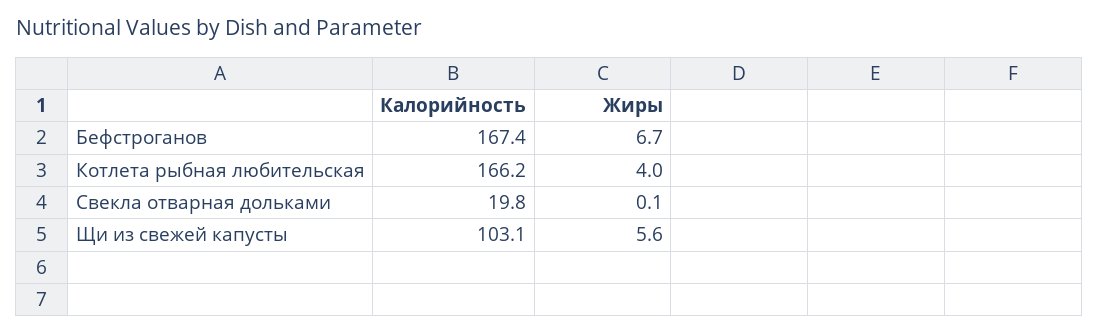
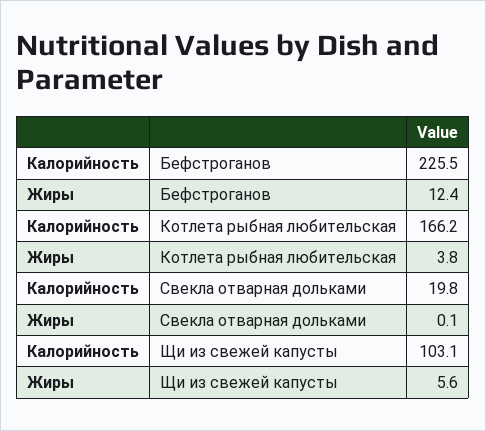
  {
    "Калорийность": {
-     "Бефстроганов": 167.4,
+     "Бефстроганов": 225.5,
      "Котлета рыбная любительская": 166.2,
      "Свекла отварная дольками": 19.8,
      "Щи из свежей капусты": 103.1
    },
    "Жиры": {
-     "Бефстроганов": 6.7,
+     "Бефстроганов": 12.4,
-     "Котлета рыбная любительская": 4,
+     "Котлета рыбная любительская": 3.8,
      "Свекла отварная дольками": 0.1,
      "Щи из свежей капусты": 5.6
    }
  }

